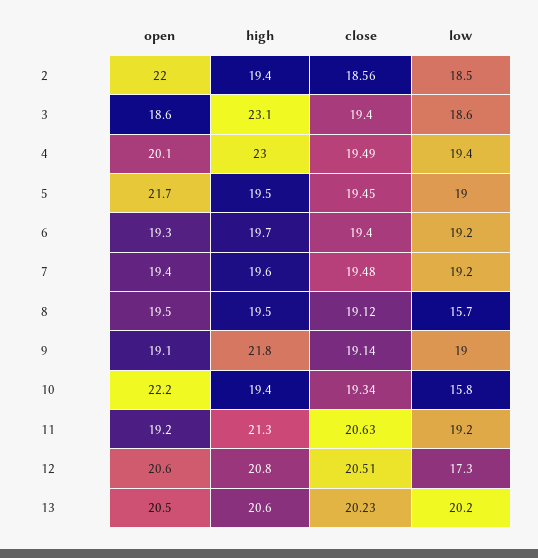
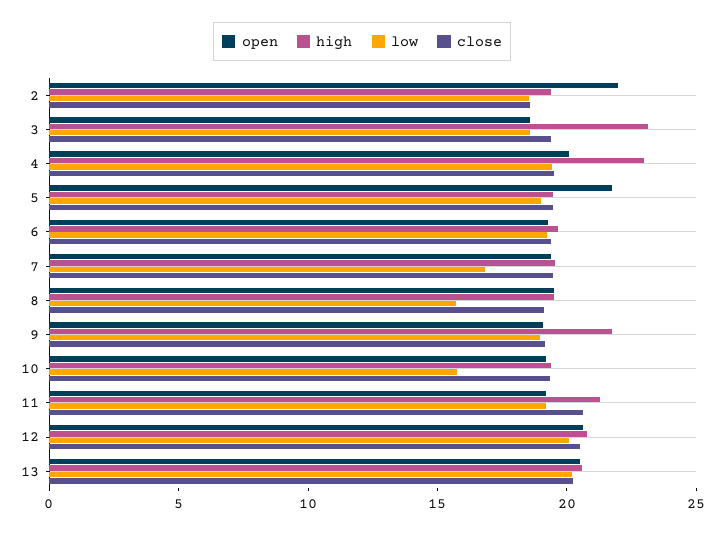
  {
    "open": {
      "2": 22,
      "3": 18.6,
      "4": 20.1,
      "5": 21.7,
      "6": 19.3,
      "7": 19.4,
      "8": 19.5,
      "9": 19.1,
-     "10": 22.2,
+     "10": 19,
      "11": 19.2,
      "12": 20.6,
      "13": 20.5
    },
    "high": {
      "2": 19.4,
      "3": 23.1,
      "4": 23,
      "5": 19.5,
      "6": 19.7,
      "7": 19.6,
      "8": 19.5,
      "9": 21.8,
      "10": 19.4,
      "11": 21.3,
      "12": 20.8,
      "13": 20.6
    },
    "close": {
      "2": 18.56,
      "3": 19.4,
      "4": 19.49,
      "5": 19.45,
      "6": 19.4,
      "7": 19.48,
      "8": 19.12,
      "9": 19.14,
      "10": 19.34,
      "11": 20.63,
      "12": 20.51,
      "13": 20.23
    },
    "low": {
      "2": 18.5,
      "3": 18.6,
      "4": 19.4,
      "5": 19,
      "6": 19.2,
-     "7": 19.2,
+     "7": 17,
      "8": 15.7,
      "9": 19,
      "10": 15.8,
      "11": 19.2,
-     "12": 17.3,
+     "12": 20,
      "13": 20.2
    }
  }

